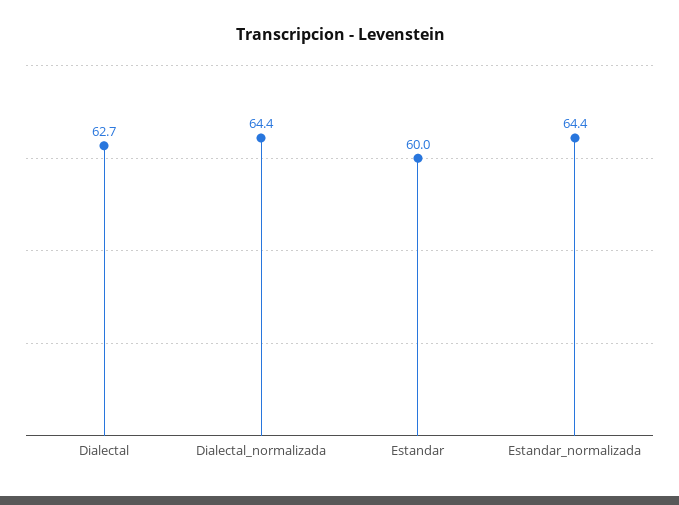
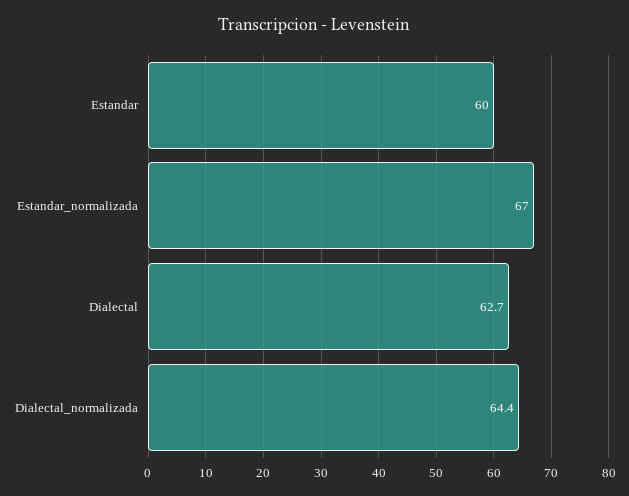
  {
    "Dialectal": 62.7,
    "Dialectal_normalizada": 64.4,
    "Estandar": 60,
-   "Estandar_normalizada": 64.4
+   "Estandar_normalizada": 67
  }

